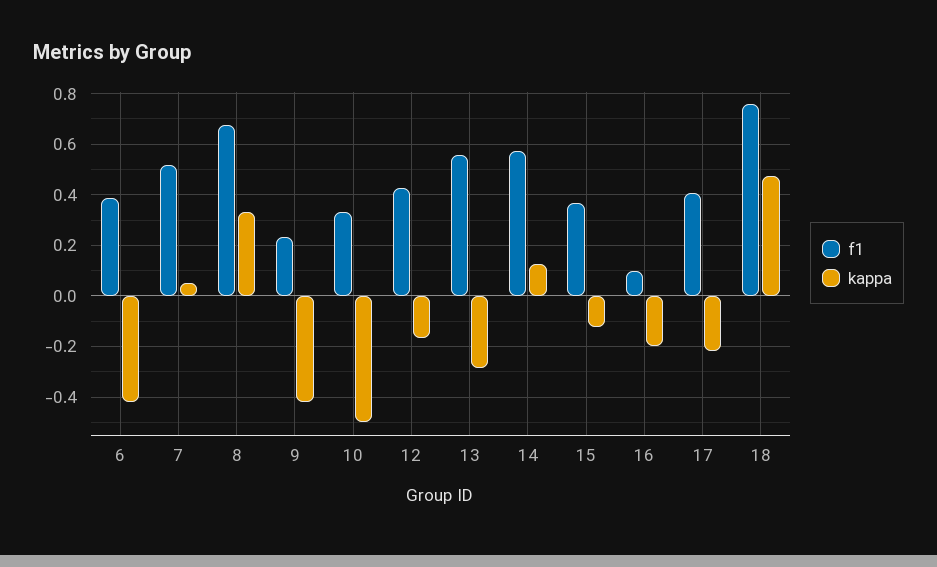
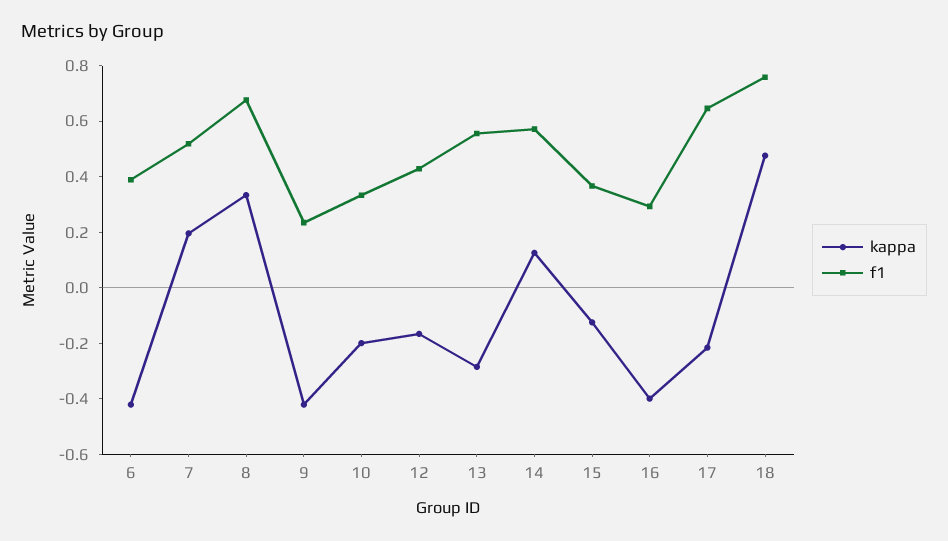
  {
    "f1": {
      "6": 0.4,
      "7": 0.525,
      "8": 0.675,
      "9": 0.225,
      "10": 0.325,
      "12": 0.425,
      "13": 0.55,
      "14": 0.575,
      "15": 0.375,
-     "16": 0.1,
+     "16": 0.3,
-     "17": 0.4,
+     "17": 0.65,
      "18": 0.75
    },
    "kappa": {
      "6": -0.425,
-     "7": 0.05,
+     "7": 0.2,
      "8": 0.325,
      "9": -0.425,
-     "10": -0.5,
+     "10": -0.2,
      "12": -0.175,
      "13": -0.275,
      "14": 0.125,
      "15": -0.125,
-     "16": -0.2,
+     "16": -0.4,
      "17": -0.225,
      "18": 0.475
    }
  }

